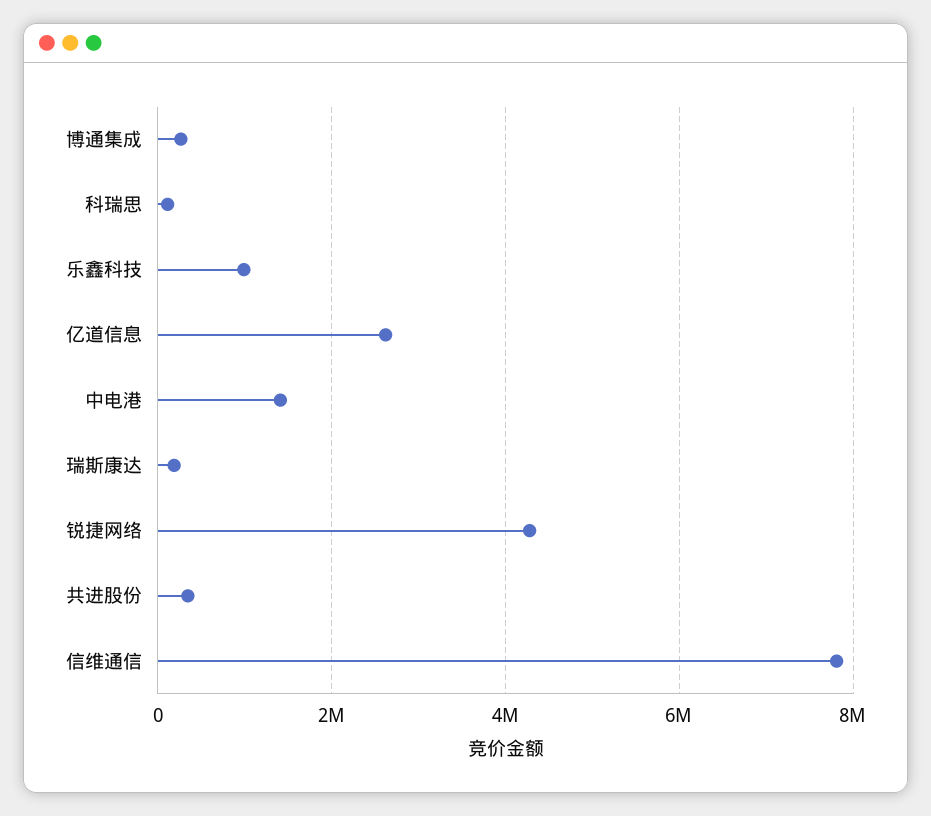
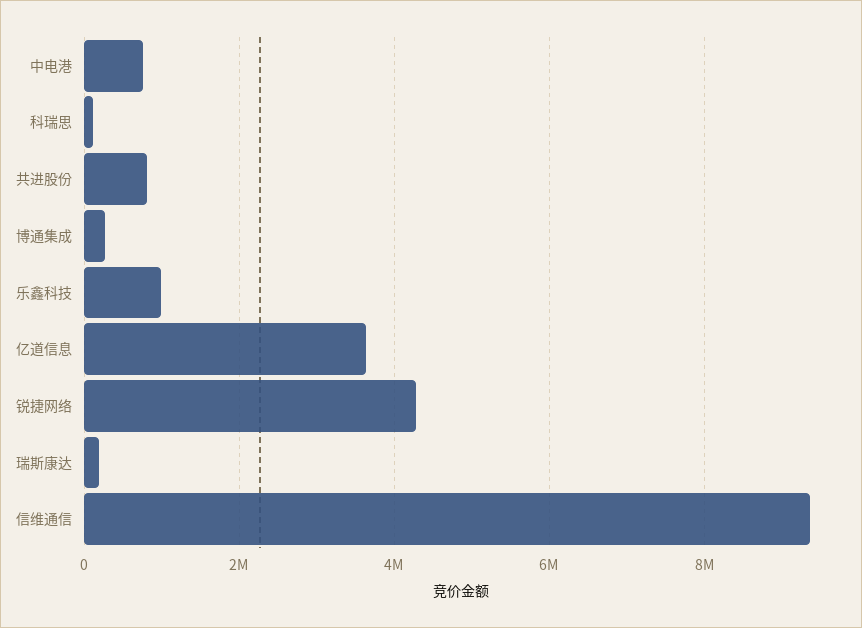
  {
    "博通集成": 200000,
    "科瑞思": 200000,
    "乐鑫科技": 1000000,
-   "亿道信息": 2600000,
+   "亿道信息": 3600000,
-   "中电港": 1400000,
+   "中电港": 800000,
    "瑞斯康达": 200000,
    "锐捷网络": 4200000,
-   "共进股份": 400000,
+   "共进股份": 800000,
-   "信维通信": 7800000
+   "信维通信": 9400000
  }

